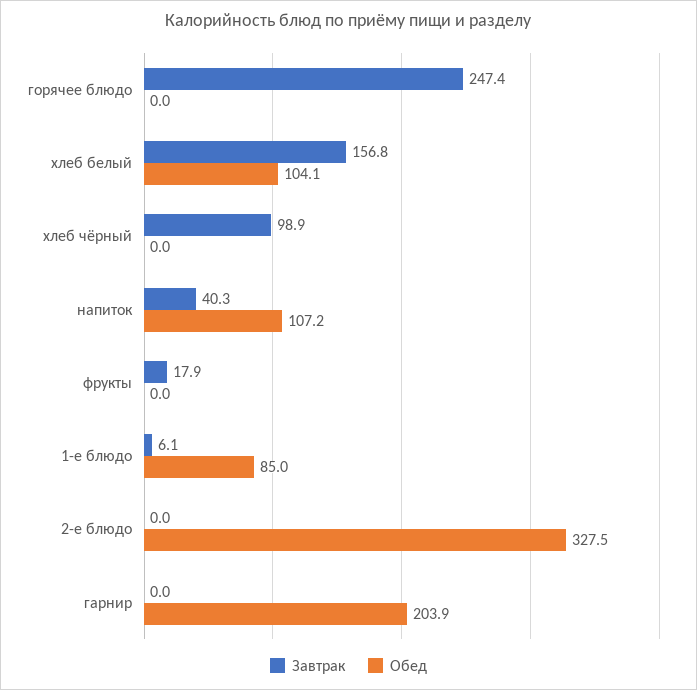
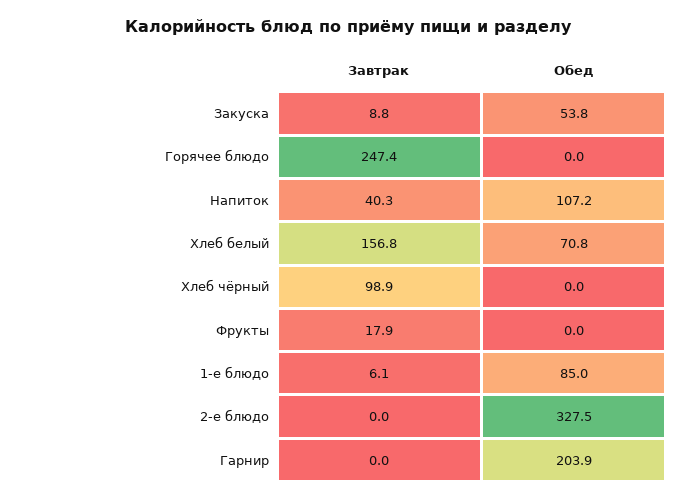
  {
    "Завтрак": {
      "горячее блюдо": 247.4,
      "хлеб белый": 156.8,
      "хлеб чёрный": 98.9,
      "напиток": 40.3,
      "фрукты": 17.9,
      "1-е блюдо": 6.1,
      "2-е блюдо": 0,
-     "гарнир": 0
+     "гарнир": 0,
+     "Закуска": 8.8
    },
    "Обед": {
      "горячее блюдо": 0,
-     "хлеб белый": 104.1,
+     "хлеб белый": 70.8,
      "хлеб чёрный": 0,
      "напиток": 107.2,
      "фрукты": 0,
      "1-е блюдо": 85,
      "2-е блюдо": 327.5,
-     "гарнир": 203.9
+     "гарнир": 203.9,
+     "Закуска": 53.8
    }
  }

